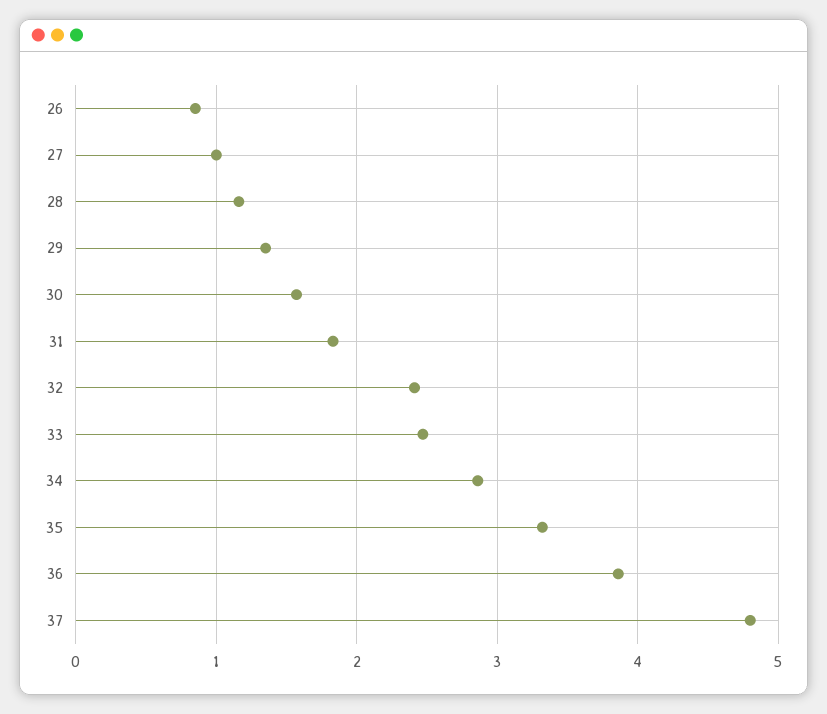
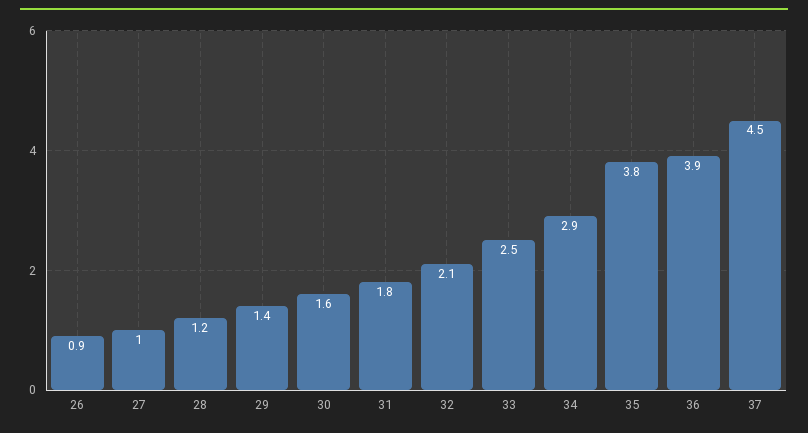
  {
    "26": 0.9,
    "27": 1,
    "28": 1.2,
    "29": 1.4,
    "30": 1.6,
    "31": 1.8,
-   "32": 2.4,
+   "32": 2.1,
    "33": 2.5,
    "34": 2.9,
-   "35": 3.3,
+   "35": 3.8,
    "36": 3.9,
-   "37": 4.8
+   "37": 4.5
  }

